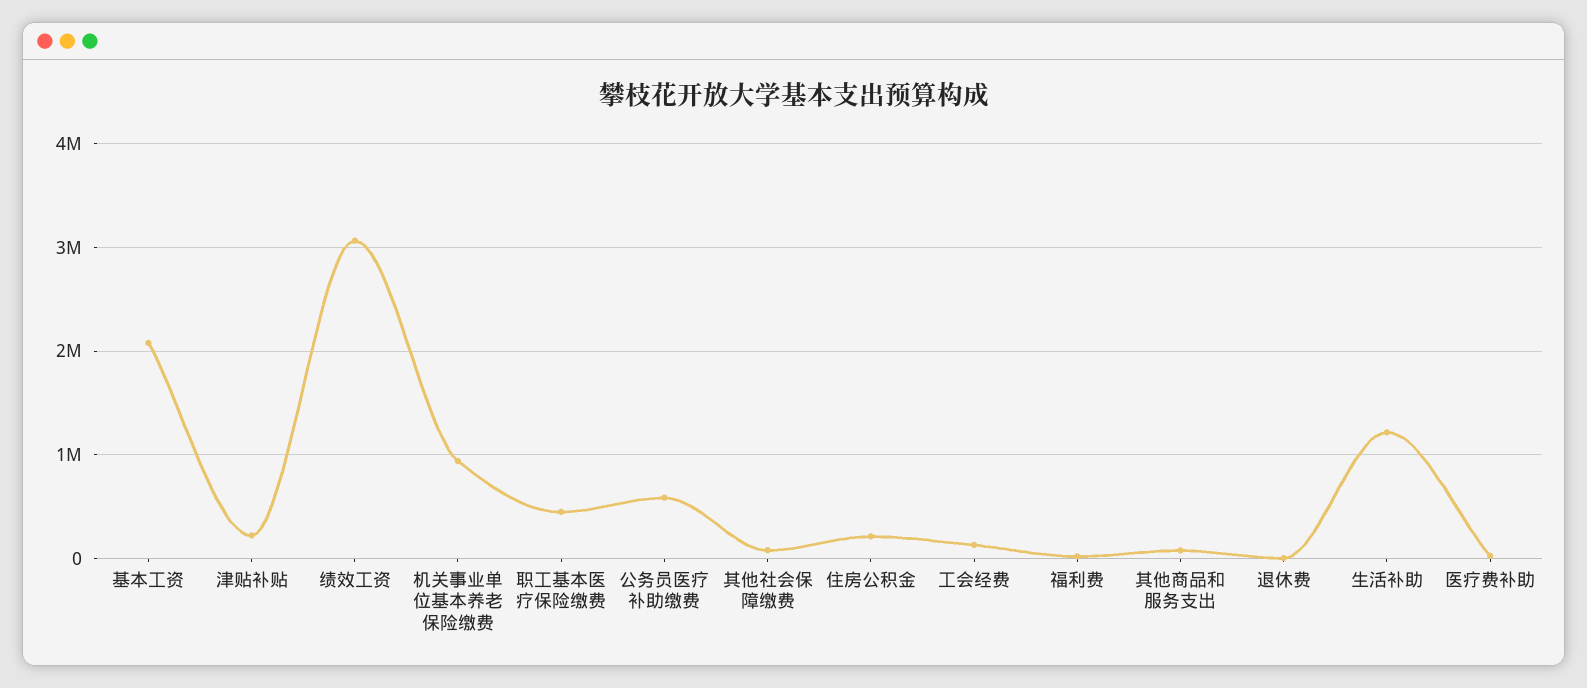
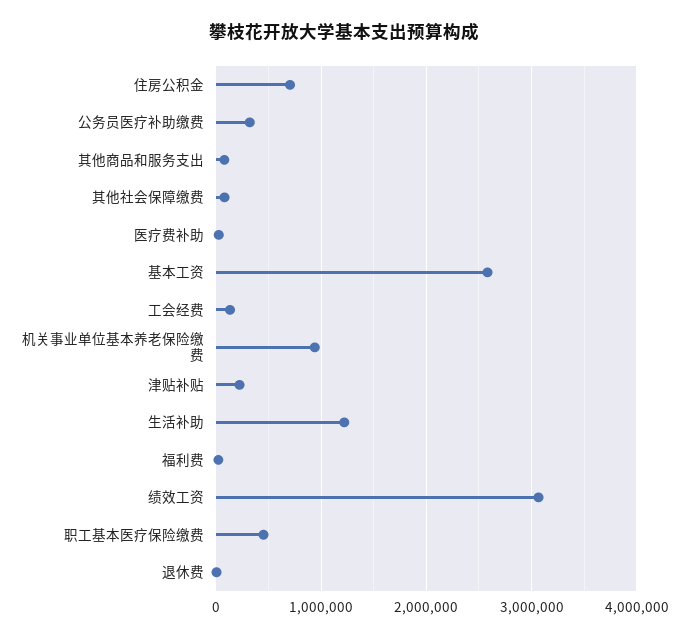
  {
-   "基本工资": 2100000,
+   "基本工资": 2600000,
    "津贴补贴": 200000,
    "绩效工资": 3100000,
    "机关事业单位基本养老保险缴费": 900000,
    "职工基本医疗保险缴费": 500000,
-   "公务员医疗补助缴费": 600000,
+   "公务员医疗补助缴费": 300000,
    "其他社会保障缴费": 100000,
-   "住房公积金": 200000,
+   "住房公积金": 700000,
    "工会经费": 100000,
    "福利费": 0,
    "其他商品和服务支出": 100000,
    "退休费": 0,
    "生活补助": 1200000,
    "医疗费补助": 0
  }

